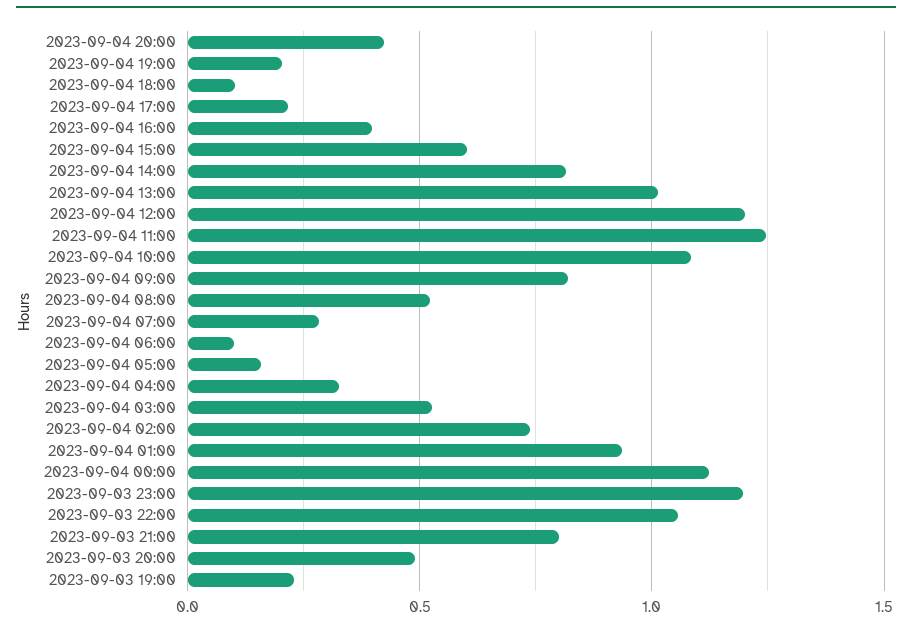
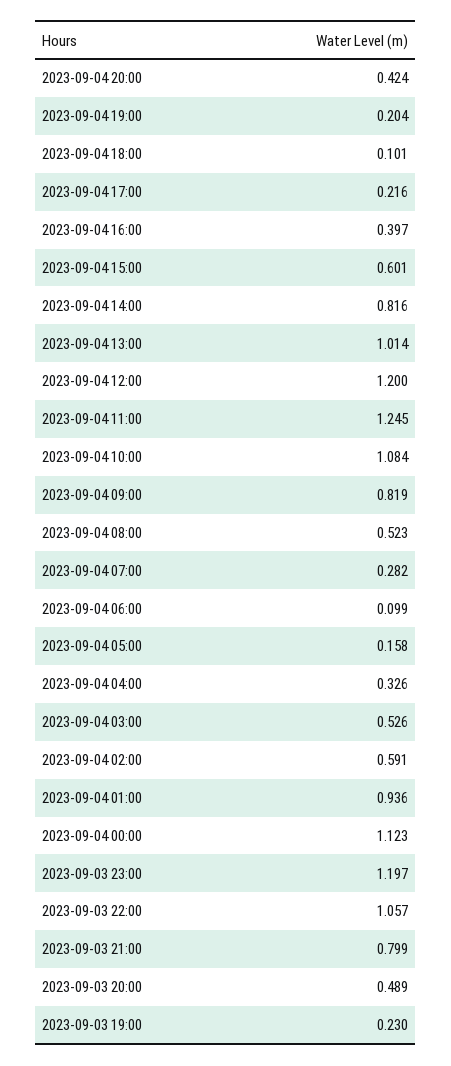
  {
    "2023-09-04 20:00": 0.424,
    "2023-09-04 19:00": 0.204,
    "2023-09-04 18:00": 0.101,
    "2023-09-04 17:00": 0.216,
    "2023-09-04 16:00": 0.397,
    "2023-09-04 15:00": 0.601,
    "2023-09-04 14:00": 0.816,
    "2023-09-04 13:00": 1.014,
    "2023-09-04 12:00": 1.2,
    "2023-09-04 11:00": 1.245,
    "2023-09-04 10:00": 1.084,
    "2023-09-04 09:00": 0.819,
    "2023-09-04 08:00": 0.523,
    "2023-09-04 07:00": 0.282,
    "2023-09-04 06:00": 0.099,
    "2023-09-04 05:00": 0.158,
    "2023-09-04 04:00": 0.326,
    "2023-09-04 03:00": 0.526,
-   "2023-09-04 02:00": 0.75,
+   "2023-09-04 02:00": 0.591,
    "2023-09-04 01:00": 0.936,
    "2023-09-04 00:00": 1.123,
    "2023-09-03 23:00": 1.197,
    "2023-09-03 22:00": 1.057,
    "2023-09-03 21:00": 0.799,
    "2023-09-03 20:00": 0.489,
    "2023-09-03 19:00": 0.23
  }

